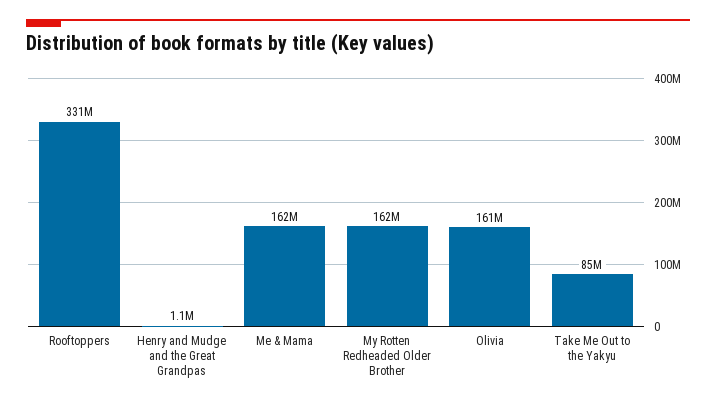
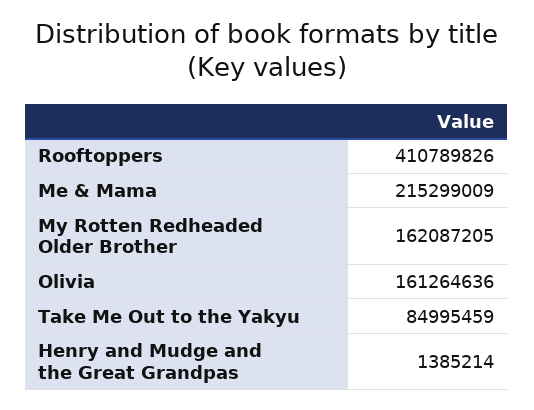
  {
-   "Rooftoppers": 331000000,
+   "Rooftoppers": 410789826,
-   "Henry and Mudge and the Great Grandpas": 1100000,
+   "Henry and Mudge and the Great Grandpas": 1385214,
-   "Me & Mama": 162000000,
+   "Me & Mama": 215299009,
    "My Rotten Redheaded Older Brother": 162087205,
    "Olivia": 161264636,
    "Take Me Out to the Yakyu": 84995459
  }

